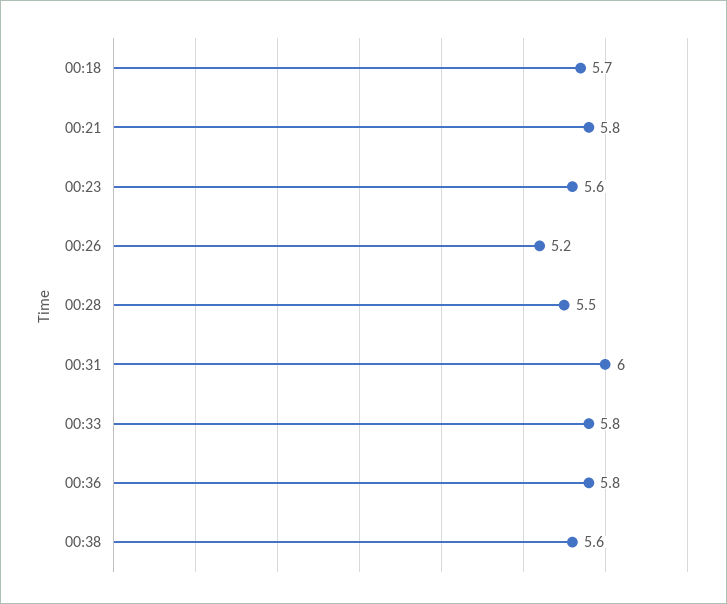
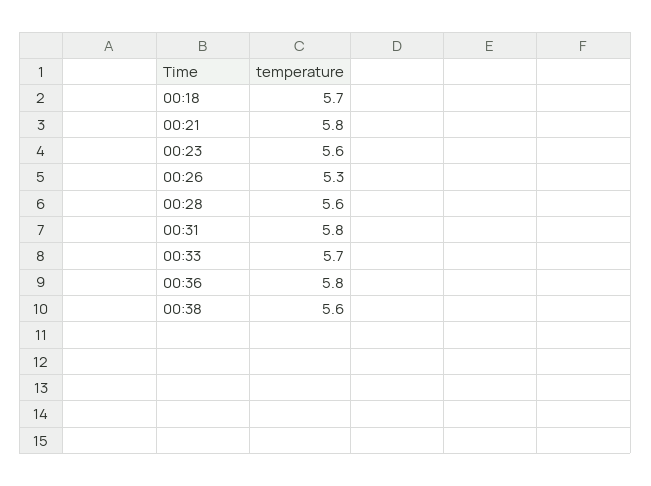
  {
    "00:18": 5.7,
    "00:21": 5.8,
    "00:23": 5.6,
-   "00:26": 5.2,
+   "00:26": 5.3,
-   "00:28": 5.5,
+   "00:28": 5.6,
-   "00:31": 6,
+   "00:31": 5.8,
-   "00:33": 5.8,
+   "00:33": 5.7,
    "00:36": 5.8,
    "00:38": 5.6
  }

